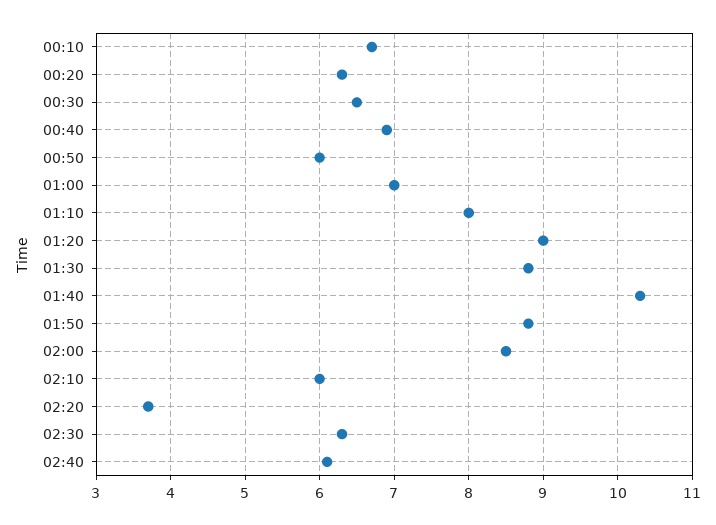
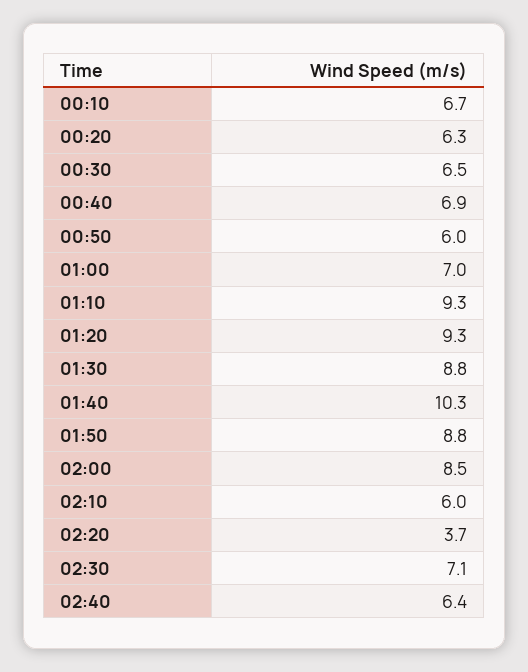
  {
    "00:10": 6.7,
    "00:20": 6.3,
    "00:30": 6.5,
    "00:40": 6.9,
    "00:50": 6,
    "01:00": 7,
-   "01:10": 8,
+   "01:10": 9.3,
-   "01:20": 9,
+   "01:20": 9.3,
    "01:30": 8.8,
    "01:40": 10.3,
    "01:50": 8.8,
    "02:00": 8.5,
    "02:10": 6,
    "02:20": 3.7,
-   "02:30": 6.3,
+   "02:30": 7.1,
-   "02:40": 6.1
+   "02:40": 6.4
  }

